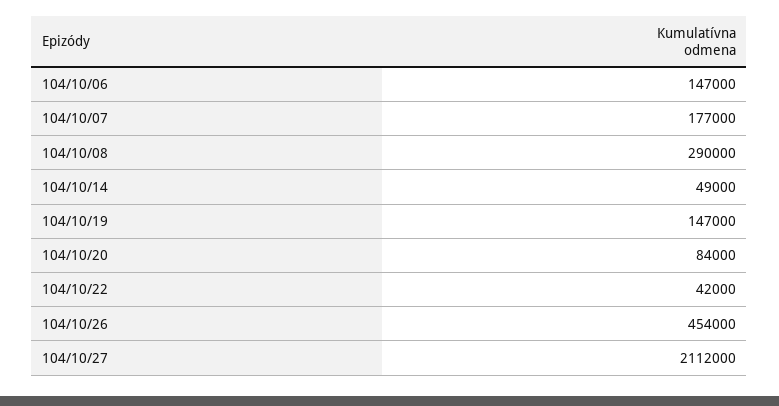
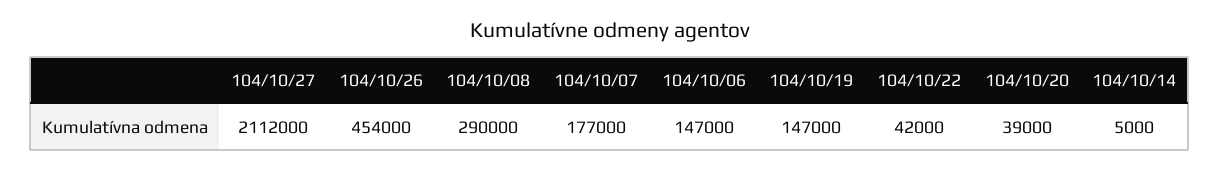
  {
    "104/10/06": 147000,
    "104/10/07": 177000,
    "104/10/08": 290000,
-   "104/10/14": 49000,
+   "104/10/14": 5000,
    "104/10/19": 147000,
-   "104/10/20": 84000,
+   "104/10/20": 39000,
    "104/10/22": 42000,
    "104/10/26": 454000,
    "104/10/27": 2112000
  }

